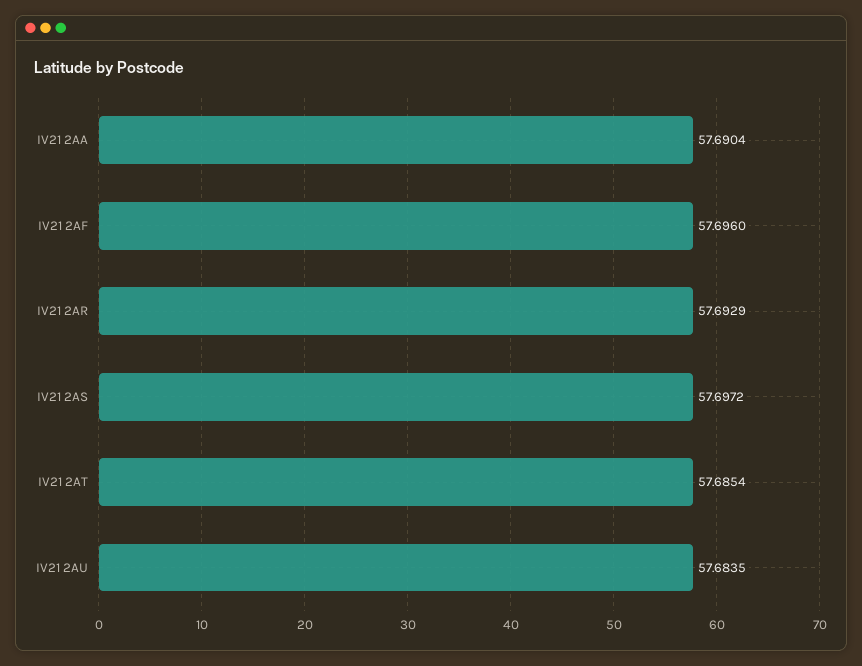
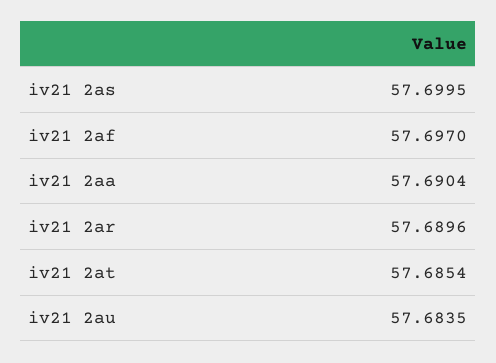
  {
    "IV21 2AA": 57.6904,
-   "IV21 2AF": 57.696,
+   "IV21 2AF": 57.697,
-   "IV21 2AR": 57.6929,
+   "IV21 2AR": 57.6896,
-   "IV21 2AS": 57.6972,
+   "IV21 2AS": 57.6995,
    "IV21 2AT": 57.6854,
    "IV21 2AU": 57.6835
  }

